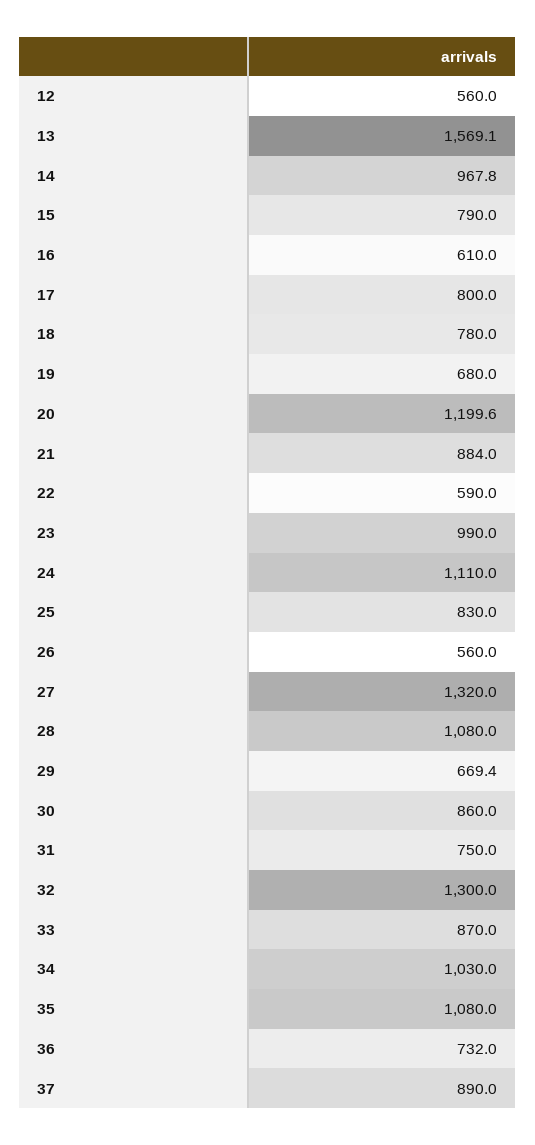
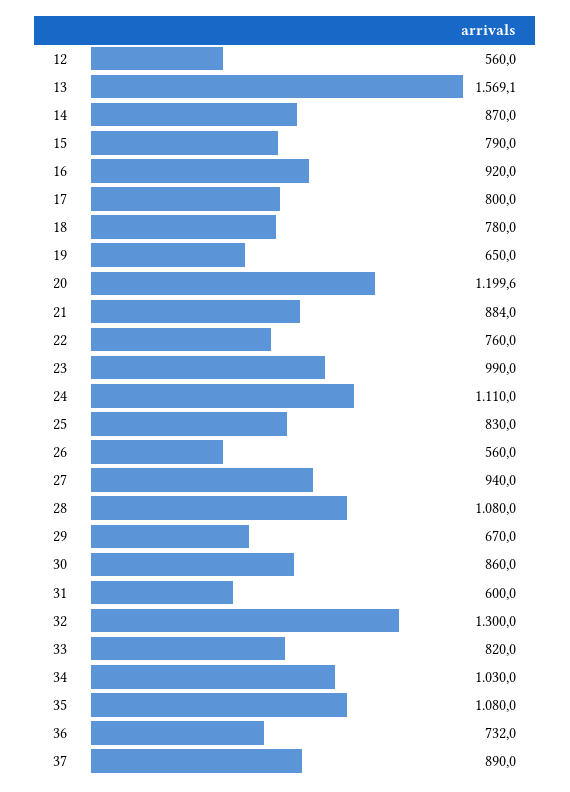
  {
    "12": 560,
    "13": 1569.1,
-   "14": 967.8,
+   "14": 870,
    "15": 790,
-   "16": 610,
+   "16": 920,
    "17": 800,
    "18": 780,
-   "19": 680,
+   "19": 650,
    "20": 1199.6,
    "21": 884,
-   "22": 590,
+   "22": 760,
    "23": 990,
    "24": 1110,
    "25": 830,
    "26": 560,
-   "27": 1320,
+   "27": 940,
    "28": 1080,
-   "29": 669.4,
+   "29": 670,
    "30": 860,
-   "31": 750,
+   "31": 600,
    "32": 1300,
-   "33": 870,
+   "33": 820,
    "34": 1030,
    "35": 1080,
    "36": 732,
    "37": 890
  }

